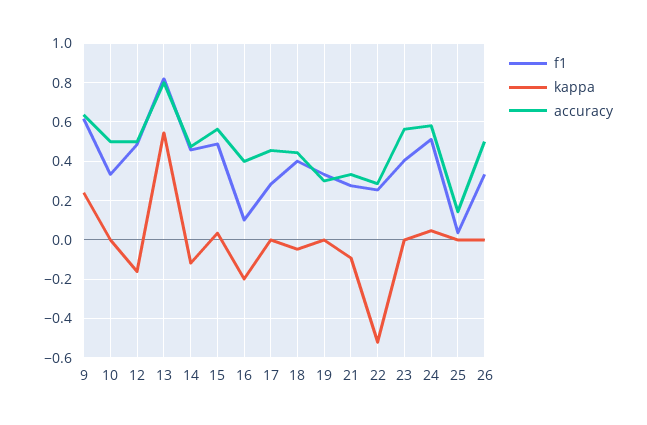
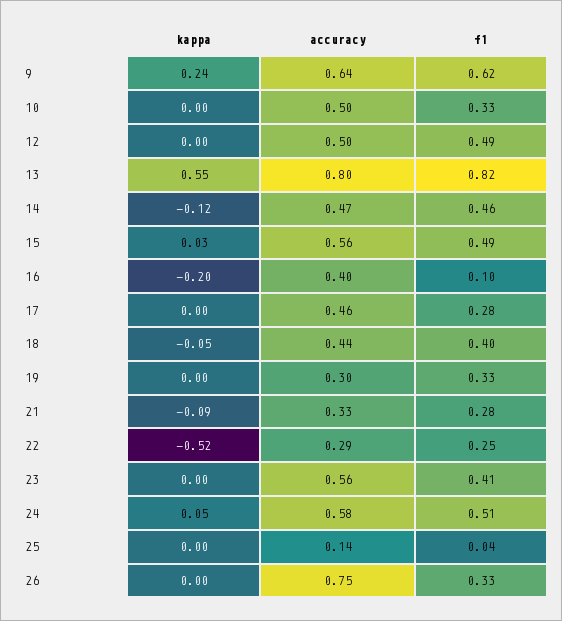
  {
    "f1": {
      "9": 0.62,
      "10": 0.33,
      "12": 0.49,
      "13": 0.82,
      "14": 0.46,
      "15": 0.49,
      "16": 0.1,
      "17": 0.28,
      "18": 0.4,
      "19": 0.33,
      "21": 0.28,
      "22": 0.25,
      "23": 0.41,
      "24": 0.51,
      "25": 0.04,
      "26": 0.33
    },
    "kappa": {
      "9": 0.24,
      "10": 0,
-     "12": -0.15,
+     "12": 0,
      "13": 0.55,
      "14": -0.12,
      "15": 0.03,
      "16": -0.2,
      "17": 0,
      "18": -0.05,
      "19": 0,
      "21": -0.09,
      "22": -0.52,
      "23": 0,
      "24": 0.05,
      "25": 0,
      "26": 0
    },
    "accuracy": {
      "9": 0.64,
      "10": 0.5,
      "12": 0.5,
      "13": 0.8,
      "14": 0.47,
      "15": 0.56,
      "16": 0.4,
      "17": 0.46,
      "18": 0.44,
      "19": 0.3,
      "21": 0.33,
      "22": 0.29,
      "23": 0.56,
      "24": 0.58,
      "25": 0.14,
-     "26": 0.5
+     "26": 0.75
    }
  }

